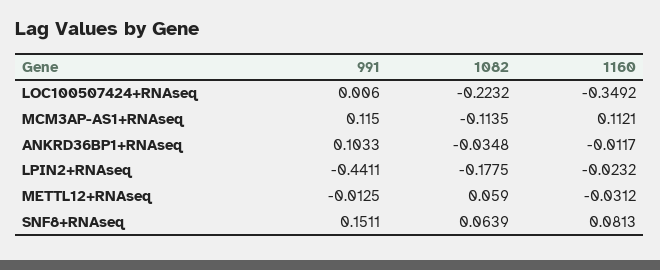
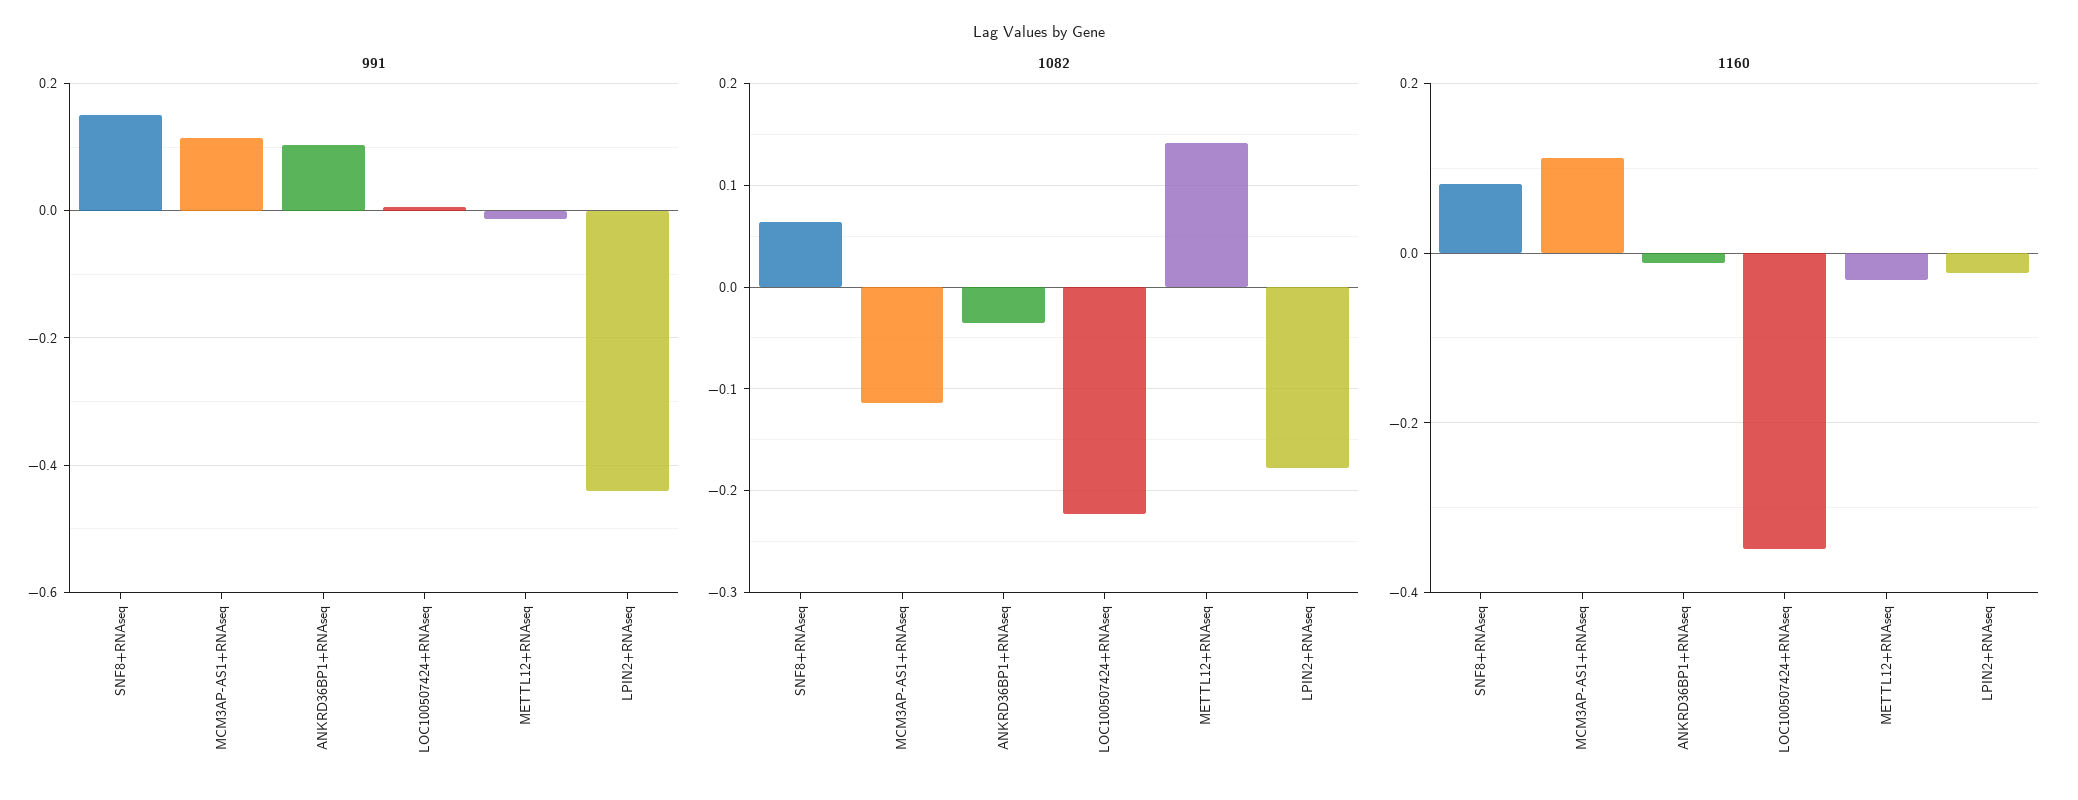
  {
    "991": {
      "LOC100507424+RNAseq": 0.006,
      "MCM3AP-AS1+RNAseq": 0.115,
      "ANKRD36BP1+RNAseq": 0.1033,
      "LPIN2+RNAseq": -0.4411,
      "METTL12+RNAseq": -0.0125,
      "SNF8+RNAseq": 0.1511
    },
    "1082": {
      "LOC100507424+RNAseq": -0.2232,
      "MCM3AP-AS1+RNAseq": -0.1135,
      "ANKRD36BP1+RNAseq": -0.0348,
      "LPIN2+RNAseq": -0.1775,
-     "METTL12+RNAseq": 0.059,
+     "METTL12+RNAseq": 0.14,
      "SNF8+RNAseq": 0.0639
    },
    "1160": {
      "LOC100507424+RNAseq": -0.3492,
      "MCM3AP-AS1+RNAseq": 0.1121,
      "ANKRD36BP1+RNAseq": -0.0117,
      "LPIN2+RNAseq": -0.0232,
      "METTL12+RNAseq": -0.0312,
      "SNF8+RNAseq": 0.0813
    }
  }

